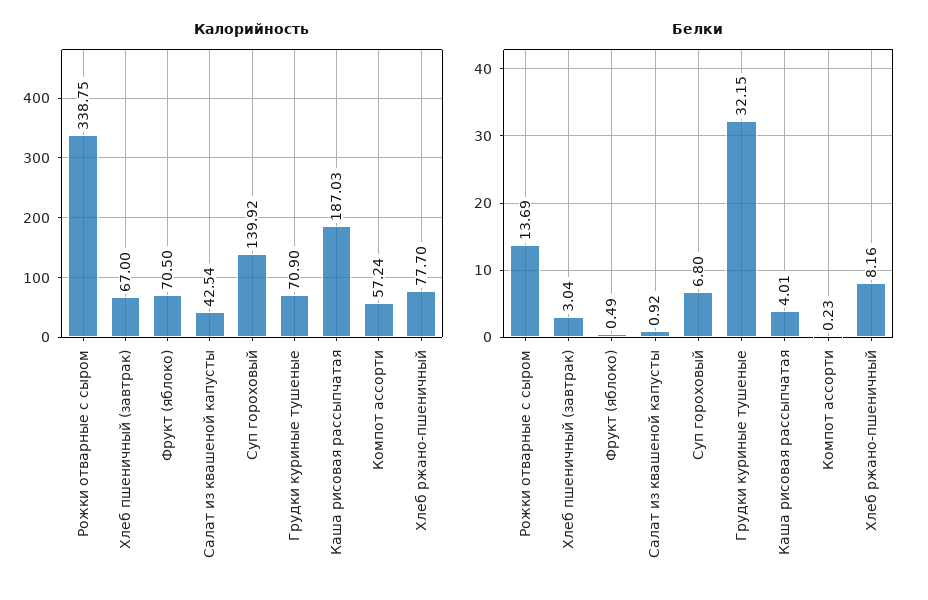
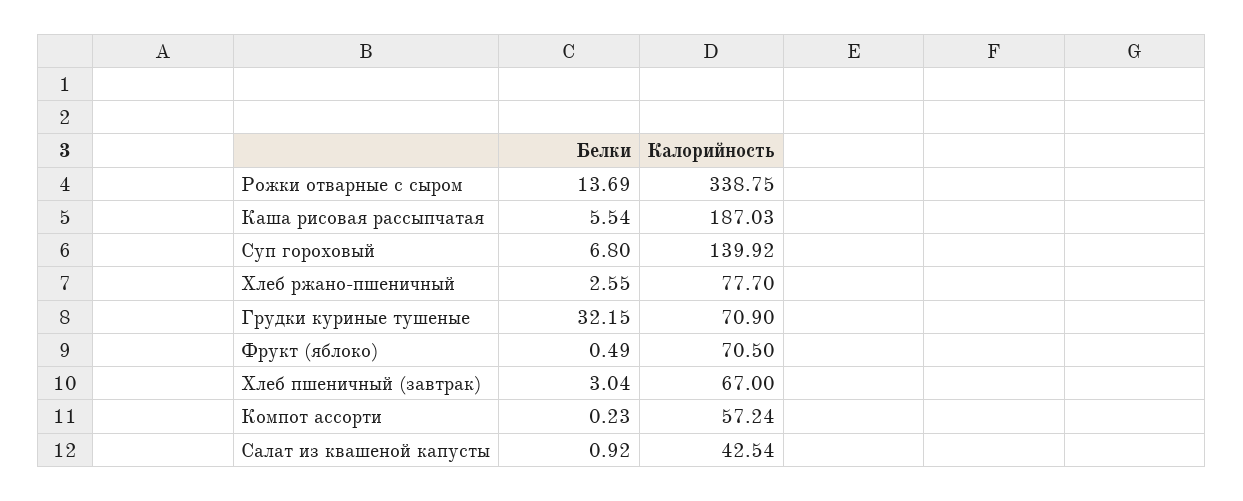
  {
    "Калорийность": {
      "Рожки отварные с сыром": 338.75,
      "Хлеб пшеничный (завтрак)": 67,
      "Фрукт (яблоко)": 70.5,
      "Салат из квашеной капусты": 42.54,
      "Суп гороховый": 139.92,
      "Грудки куриные тушеные": 70.9,
      "Каша рисовая рассыпчатая": 187.03,
      "Компот ассорти": 57.24,
      "Хлеб ржано-пшеничный": 77.7
    },
    "Белки": {
      "Рожки отварные с сыром": 13.69,
      "Хлеб пшеничный (завтрак)": 3.04,
      "Фрукт (яблоко)": 0.49,
      "Салат из квашеной капусты": 0.92,
      "Суп гороховый": 6.8,
      "Грудки куриные тушеные": 32.15,
-     "Каша рисовая рассыпчатая": 4.01,
+     "Каша рисовая рассыпчатая": 5.54,
      "Компот ассорти": 0.23,
-     "Хлеб ржано-пшеничный": 8.16
+     "Хлеб ржано-пшеничный": 2.55
    }
  }

